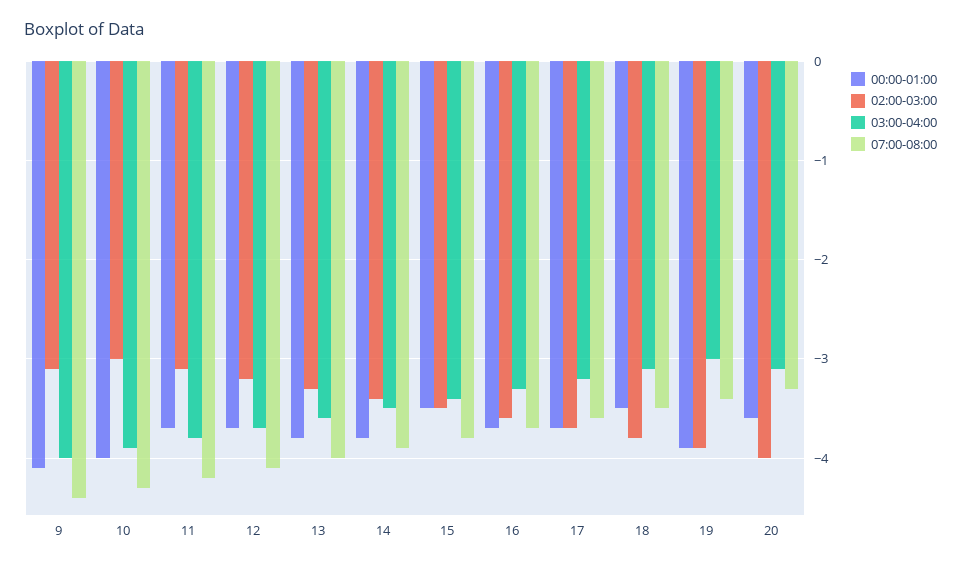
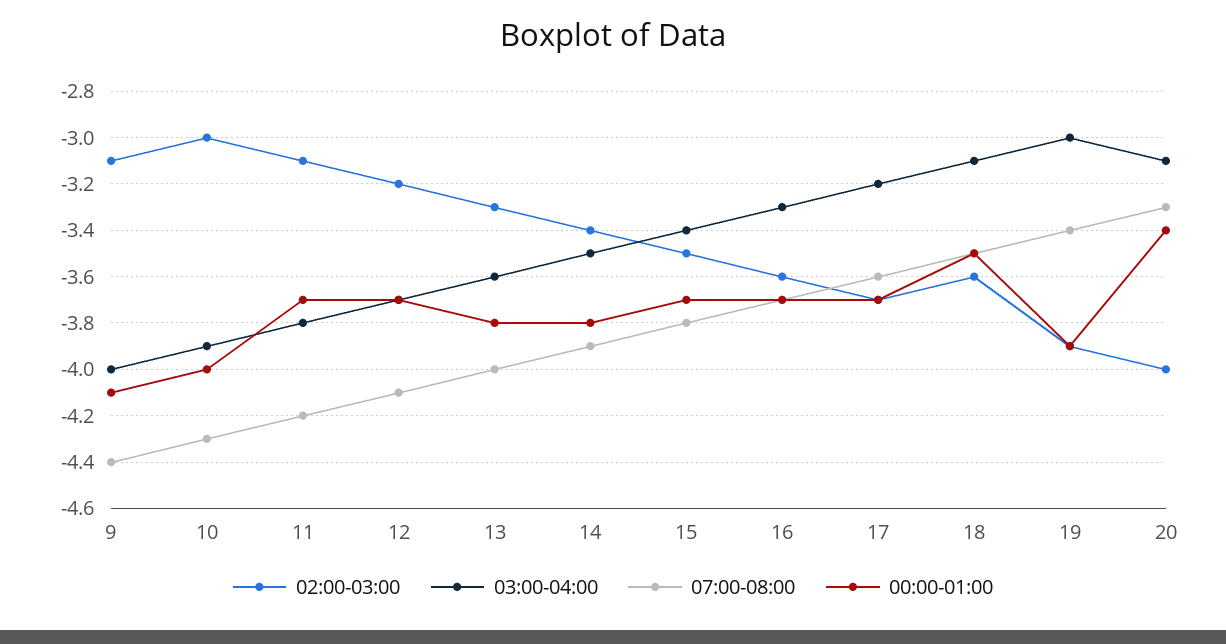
  {
    "00:00-01:00": {
      "9": -4.1,
      "10": -4,
      "11": -3.7,
      "12": -3.7,
      "13": -3.8,
      "14": -3.8,
-     "15": -3.5,
+     "15": -3.7,
      "16": -3.7,
      "17": -3.7,
      "18": -3.5,
      "19": -3.9,
-     "20": -3.6
+     "20": -3.4
    },
    "02:00-03:00": {
      "9": -3.1,
      "10": -3,
      "11": -3.1,
      "12": -3.2,
      "13": -3.3,
      "14": -3.4,
      "15": -3.5,
      "16": -3.6,
      "17": -3.7,
-     "18": -3.8,
+     "18": -3.6,
      "19": -3.9,
      "20": -4
    },
    "03:00-04:00": {
      "9": -4,
      "10": -3.9,
      "11": -3.8,
      "12": -3.7,
      "13": -3.6,
      "14": -3.5,
      "15": -3.4,
      "16": -3.3,
      "17": -3.2,
      "18": -3.1,
      "19": -3,
      "20": -3.1
    },
    "07:00-08:00": {
      "9": -4.4,
      "10": -4.3,
      "11": -4.2,
      "12": -4.1,
      "13": -4,
      "14": -3.9,
      "15": -3.8,
      "16": -3.7,
      "17": -3.6,
      "18": -3.5,
      "19": -3.4,
      "20": -3.3
    }
  }

